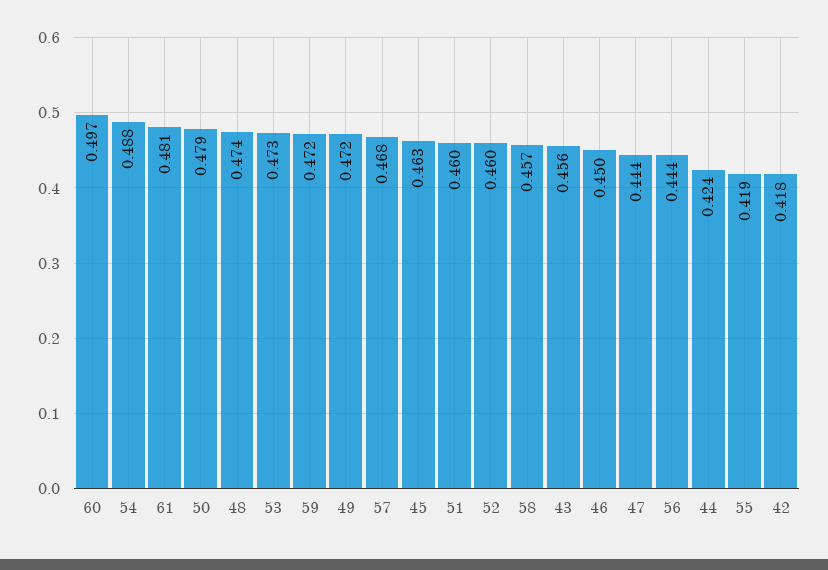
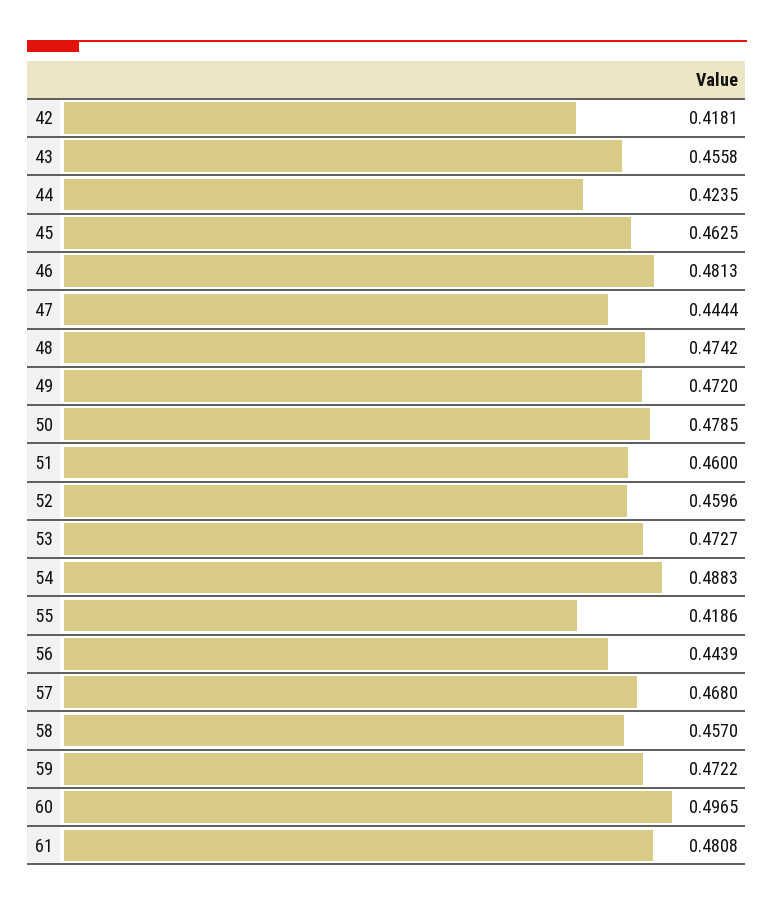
  {
    "60": 0.4965,
    "54": 0.4883,
    "61": 0.4808,
    "50": 0.4785,
    "48": 0.4742,
    "53": 0.4727,
    "59": 0.4722,
    "49": 0.472,
    "57": 0.468,
    "45": 0.4625,
    "51": 0.46,
    "52": 0.4596,
    "58": 0.457,
    "43": 0.4558,
-   "46": 0.45,
+   "46": 0.4813,
    "47": 0.4444,
    "56": 0.4439,
    "44": 0.4235,
    "55": 0.4186,
    "42": 0.4181
  }

